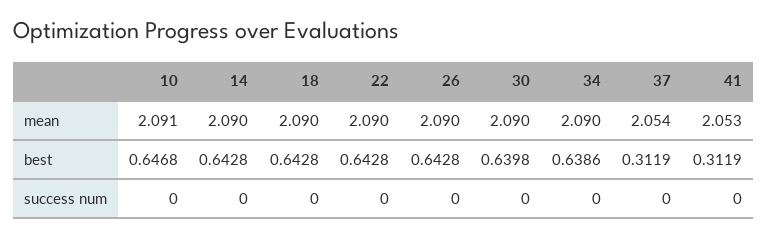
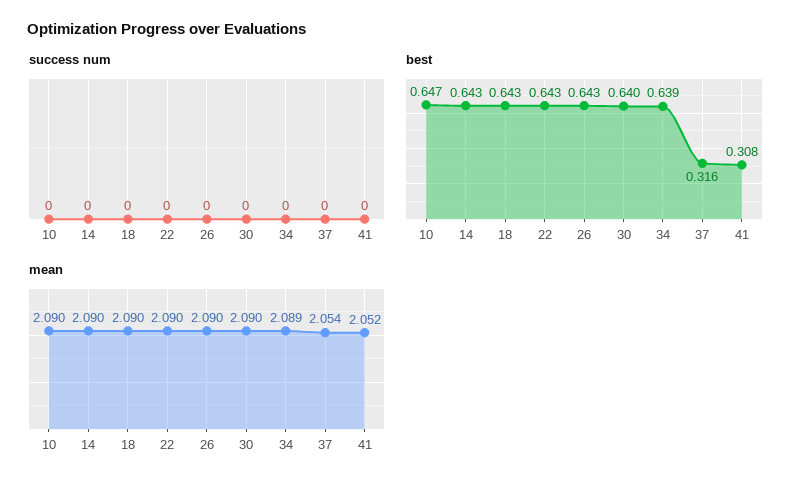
  {
    "mean": {
-     "10": 2.091,
+     "10": 2.09,
      "14": 2.09,
      "18": 2.09,
      "22": 2.09,
      "26": 2.09,
      "30": 2.09,
-     "34": 2.09,
+     "34": 2.089,
      "37": 2.054,
-     "41": 2.053
+     "41": 2.052
    },
    "best": {
      "10": 0.6468,
      "14": 0.6428,
      "18": 0.6428,
      "22": 0.6428,
      "26": 0.6428,
      "30": 0.6398,
      "34": 0.6386,
-     "37": 0.3119,
+     "37": 0.316,
-     "41": 0.3119
+     "41": 0.308
    },
    "success num": {
      "10": 0,
      "14": 0,
      "18": 0,
      "22": 0,
      "26": 0,
      "30": 0,
      "34": 0,
      "37": 0,
      "41": 0
    }
  }

